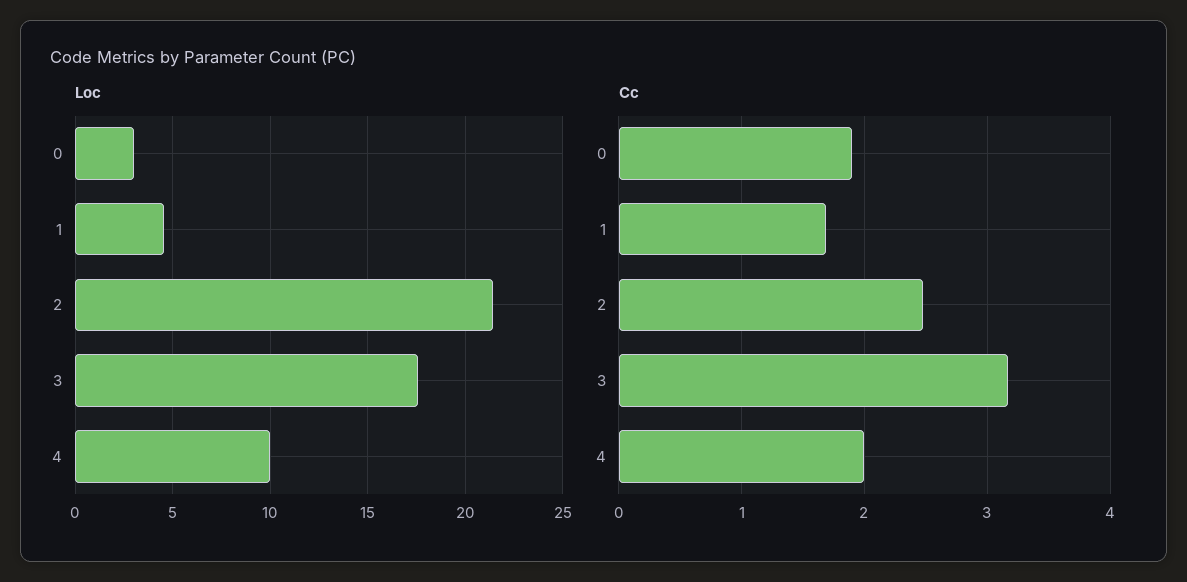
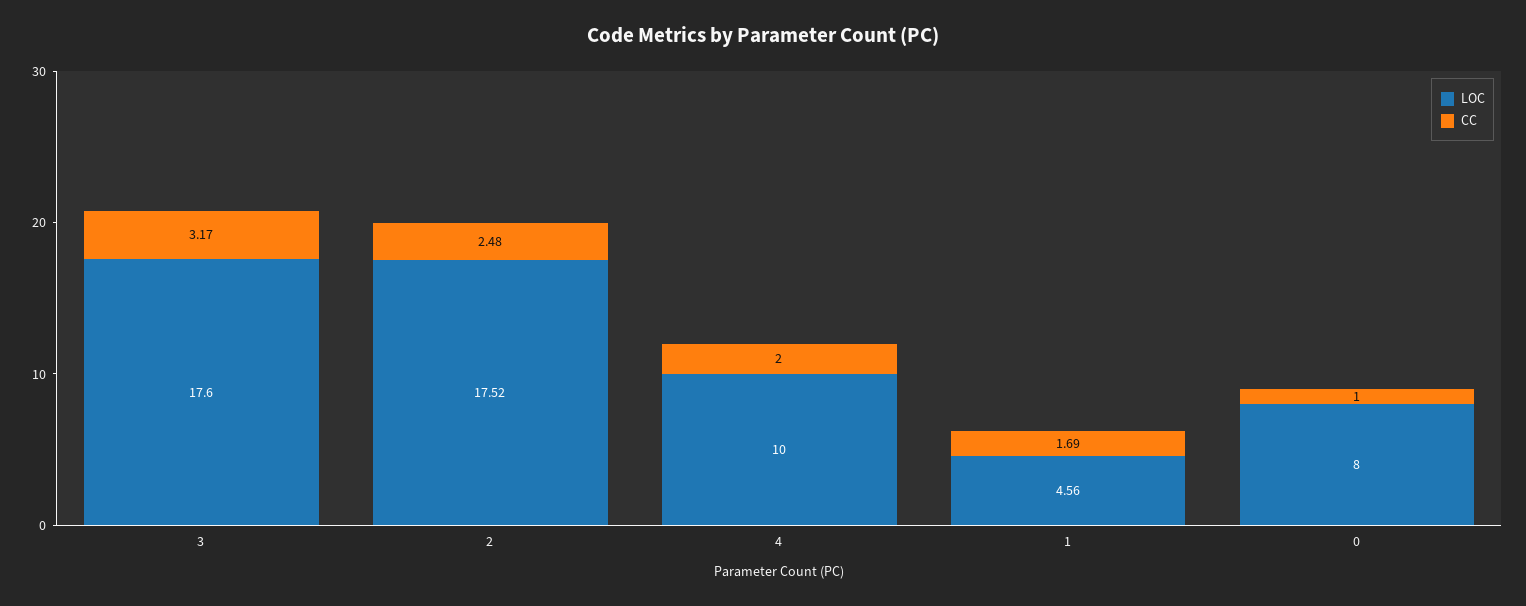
  {
    "Loc": {
-     "0": 3,
+     "0": 8,
      "1": 4.56,
-     "2": 21.5,
+     "2": 17.52,
      "3": 17.6,
      "4": 10
    },
    "Cc": {
-     "0": 1.9,
+     "0": 1,
      "1": 1.69,
      "2": 2.48,
      "3": 3.17,
      "4": 2
    }
  }

